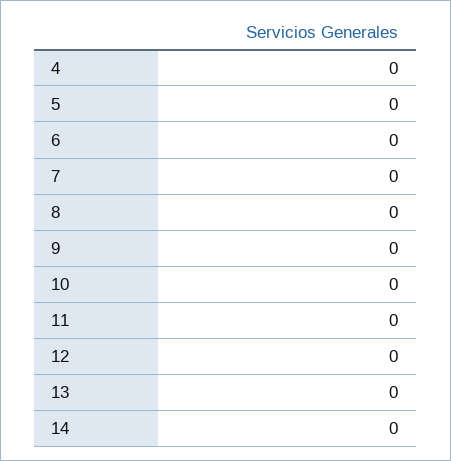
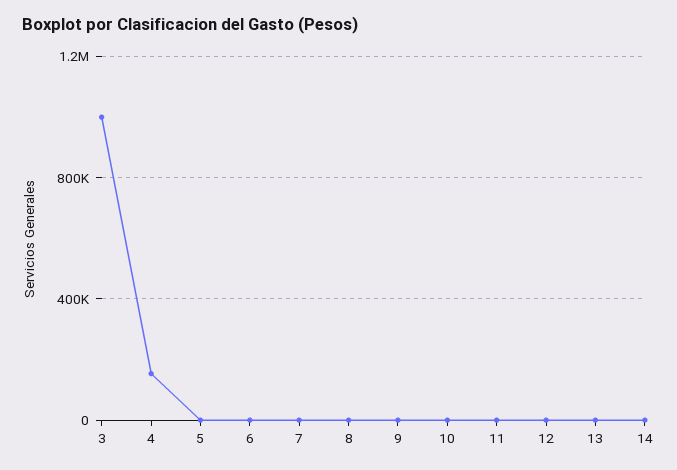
  {
-   "4": 0,
+   "4": 150000,
    "5": 0,
    "6": 0,
    "7": 0,
    "8": 0,
    "9": 0,
    "10": 0,
    "11": 0,
    "12": 0,
    "13": 0,
-   "14": 0
+   "14": 0,
+   "3": 1000000
  }

